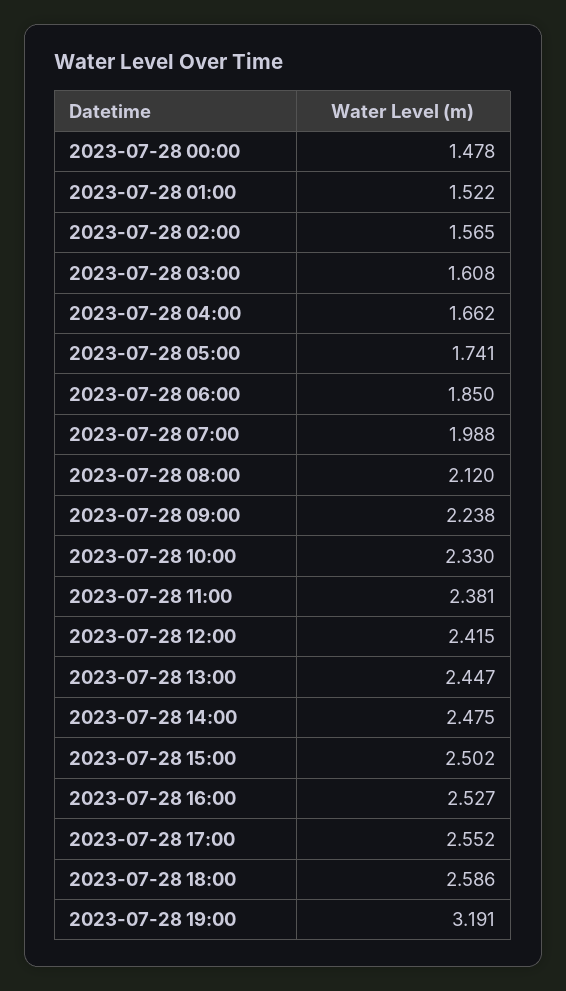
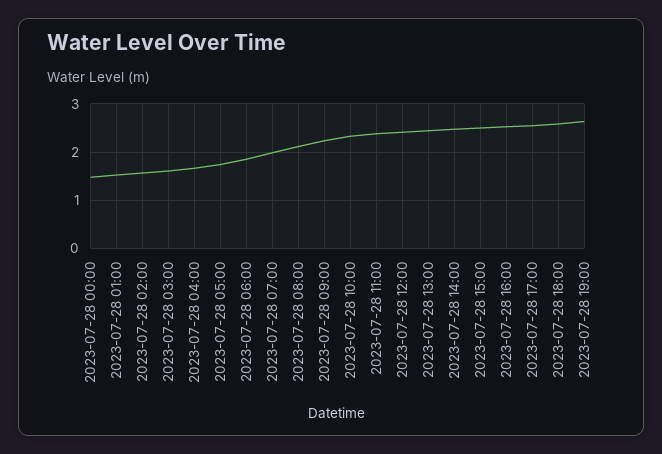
  {
    "2023-07-28 00:00": 1.478,
    "2023-07-28 01:00": 1.522,
    "2023-07-28 02:00": 1.565,
    "2023-07-28 03:00": 1.608,
    "2023-07-28 04:00": 1.662,
    "2023-07-28 05:00": 1.741,
    "2023-07-28 06:00": 1.85,
    "2023-07-28 07:00": 1.988,
    "2023-07-28 08:00": 2.12,
    "2023-07-28 09:00": 2.238,
    "2023-07-28 10:00": 2.33,
    "2023-07-28 11:00": 2.381,
    "2023-07-28 12:00": 2.415,
    "2023-07-28 13:00": 2.447,
    "2023-07-28 14:00": 2.475,
    "2023-07-28 15:00": 2.502,
    "2023-07-28 16:00": 2.527,
    "2023-07-28 17:00": 2.552,
    "2023-07-28 18:00": 2.586,
-   "2023-07-28 19:00": 3.191
+   "2023-07-28 19:00": 2.6
  }

